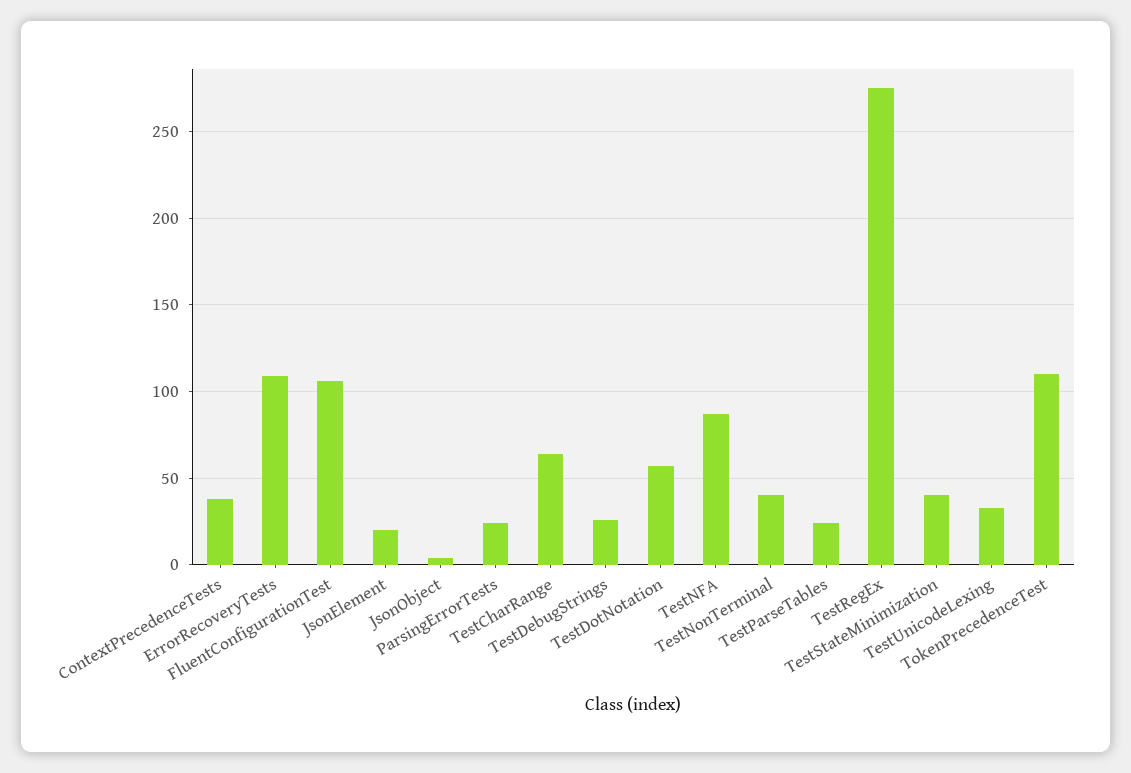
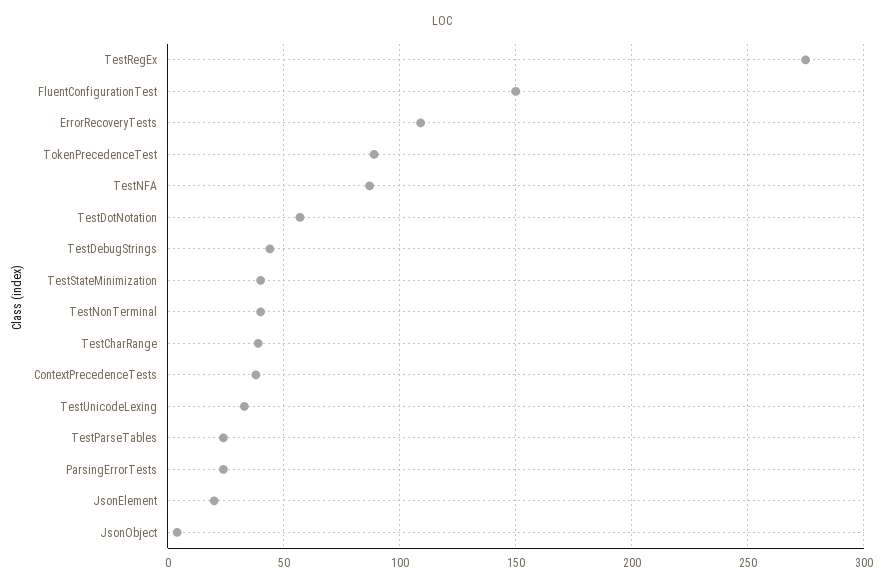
  {
    "ContextPrecedenceTests": 40,
    "ErrorRecoveryTests": 110,
-   "FluentConfigurationTest": 105,
+   "FluentConfigurationTest": 150,
    "JsonElement": 20,
    "JsonObject": 5,
    "ParsingErrorTests": 25,
-   "TestCharRange": 65,
+   "TestCharRange": 40,
-   "TestDebugStrings": 25,
+   "TestDebugStrings": 45,
    "TestDotNotation": 55,
    "TestNFA": 85,
    "TestNonTerminal": 40,
    "TestParseTables": 25,
    "TestRegEx": 275,
    "TestStateMinimization": 40,
    "TestUnicodeLexing": 35,
-   "TokenPrecedenceTest": 110
+   "TokenPrecedenceTest": 90
  }

